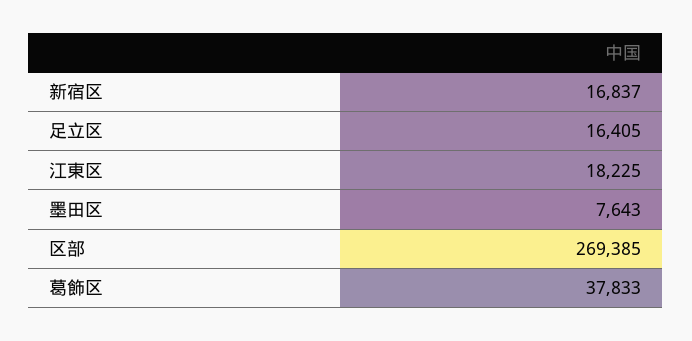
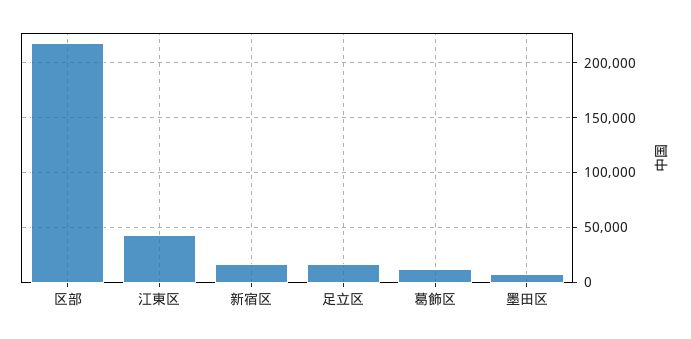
  {
    "新宿区": 16837,
    "足立区": 16405,
-   "江東区": 18225,
+   "江東区": 40000,
    "墨田区": 7643,
-   "区部": 269385,
+   "区部": 220000,
-   "葛飾区": 37833
+   "葛飾区": 10000
  }

